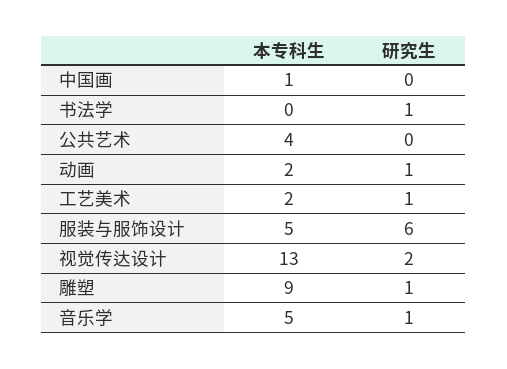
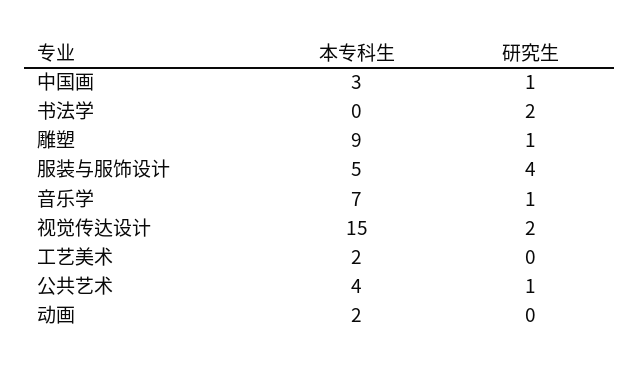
  {
    "本专科生": {
-     "中国画": 1,
+     "中国画": 3,
      "书法学": 0,
      "公共艺术": 4,
      "动画": 2,
      "工艺美术": 2,
      "服装与服饰设计": 5,
-     "视觉传达设计": 13,
+     "视觉传达设计": 15,
      "雕塑": 9,
-     "音乐学": 5
+     "音乐学": 7
    },
    "研究生": {
-     "中国画": 0,
+     "中国画": 1,
-     "书法学": 1,
+     "书法学": 2,
-     "公共艺术": 0,
+     "公共艺术": 1,
-     "动画": 1,
+     "动画": 0,
-     "工艺美术": 1,
+     "工艺美术": 0,
-     "服装与服饰设计": 6,
+     "服装与服饰设计": 4,
      "视觉传达设计": 2,
      "雕塑": 1,
      "音乐学": 1
    }
  }

